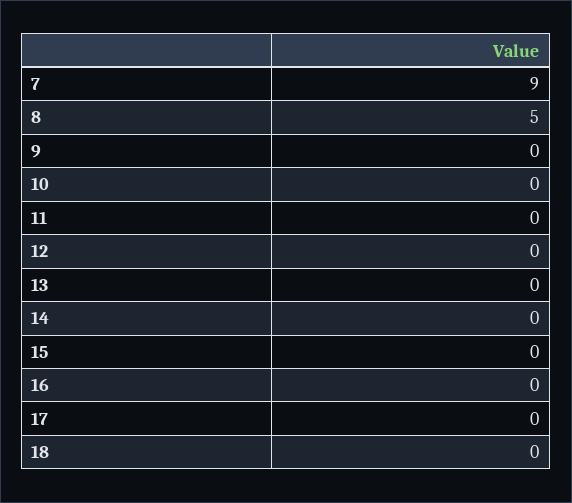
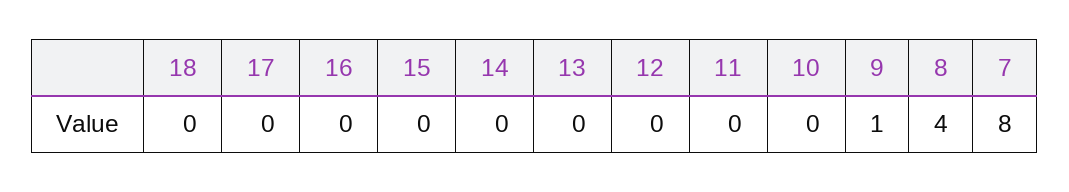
  {
-   "7": 9,
+   "7": 8,
-   "8": 5,
+   "8": 4,
-   "9": 0,
+   "9": 1,
    "10": 0,
    "11": 0,
    "12": 0,
    "13": 0,
    "14": 0,
    "15": 0,
    "16": 0,
    "17": 0,
    "18": 0
  }

